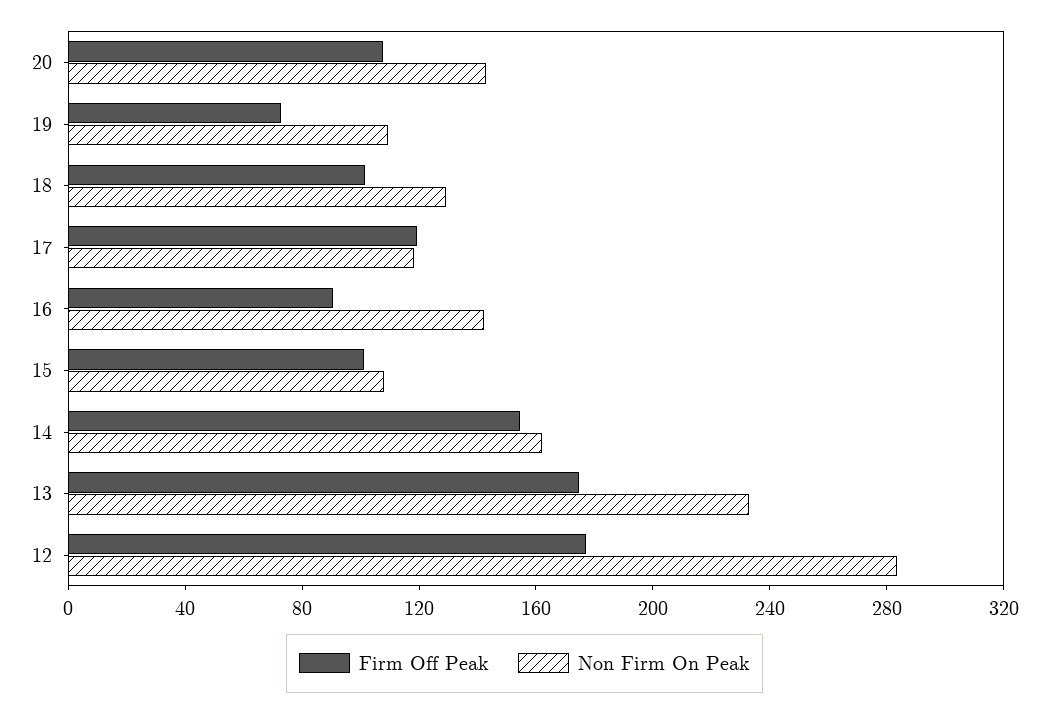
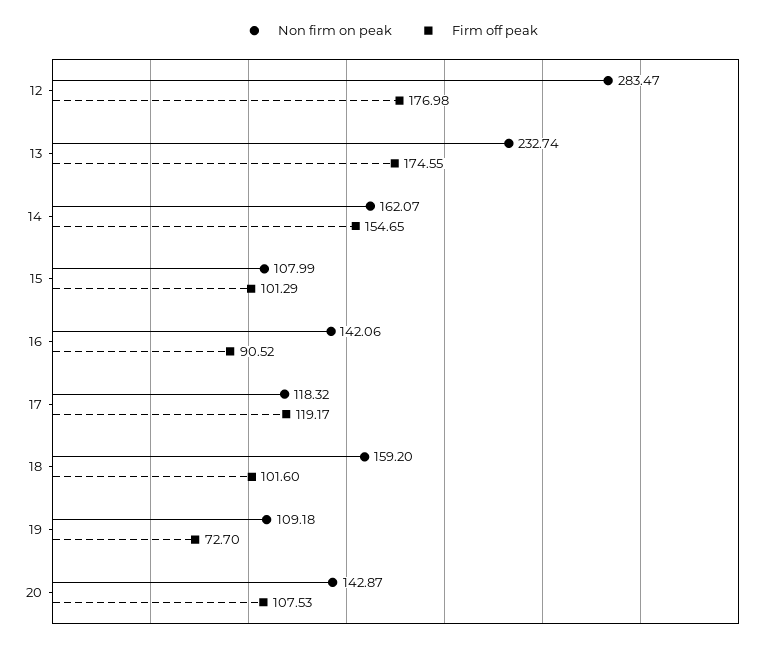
  {
    "Firm Off Peak": {
      "20": 107.53,
      "19": 72.7,
      "18": 101.6,
      "17": 119.17,
      "16": 90.52,
      "15": 101.29,
      "14": 154.65,
      "13": 174.55,
      "12": 176.98
    },
    "Non Firm On Peak": {
      "20": 142.87,
      "19": 109.18,
-     "18": 130,
+     "18": 159.2,
      "17": 118.32,
      "16": 142.06,
      "15": 107.99,
      "14": 162.07,
      "13": 232.74,
      "12": 283.47
    }
  }

